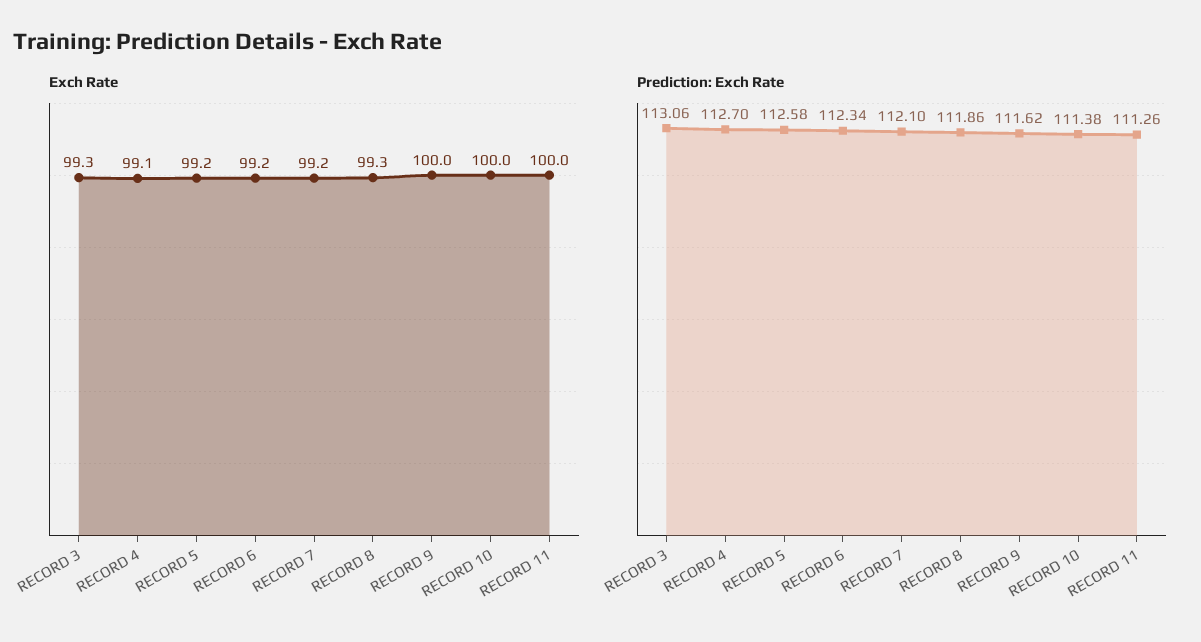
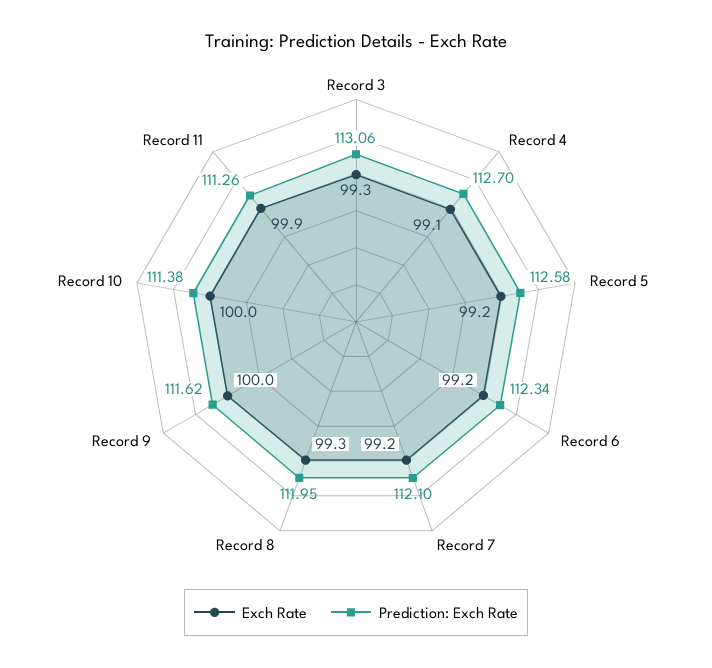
  {
    "Exch Rate": {
      "RECORD 3": 99.3,
      "RECORD 4": 99.1,
      "RECORD 5": 99.2,
      "RECORD 6": 99.2,
      "RECORD 7": 99.2,
      "RECORD 8": 99.3,
      "RECORD 9": 100,
      "RECORD 10": 100,
-     "RECORD 11": 100
+     "RECORD 11": 99.9
    },
    "Prediction: Exch Rate": {
      "RECORD 3": 113.06,
      "RECORD 4": 112.7,
      "RECORD 5": 112.58,
      "RECORD 6": 112.34,
      "RECORD 7": 112.1,
-     "RECORD 8": 111.86,
+     "RECORD 8": 111.95,
      "RECORD 9": 111.62,
      "RECORD 10": 111.38,
      "RECORD 11": 111.26
    }
  }

